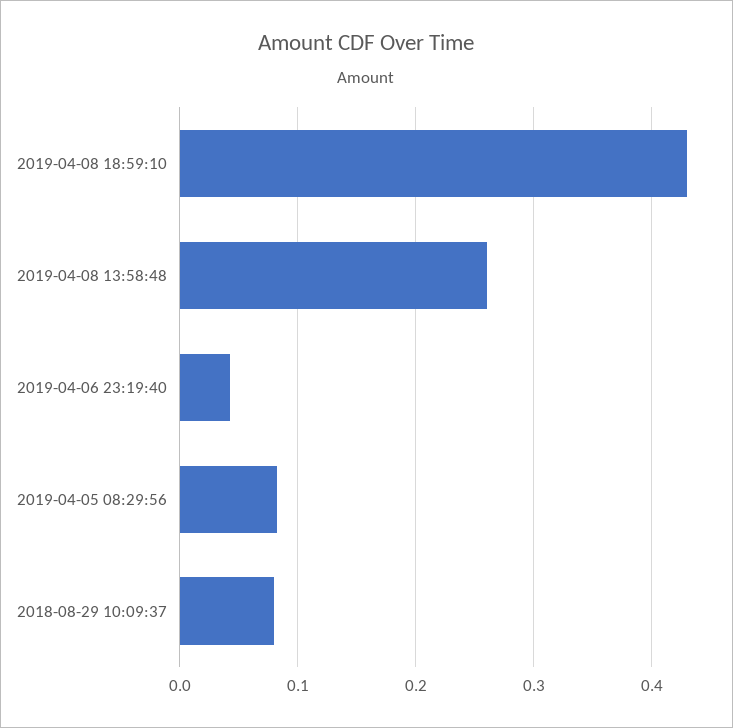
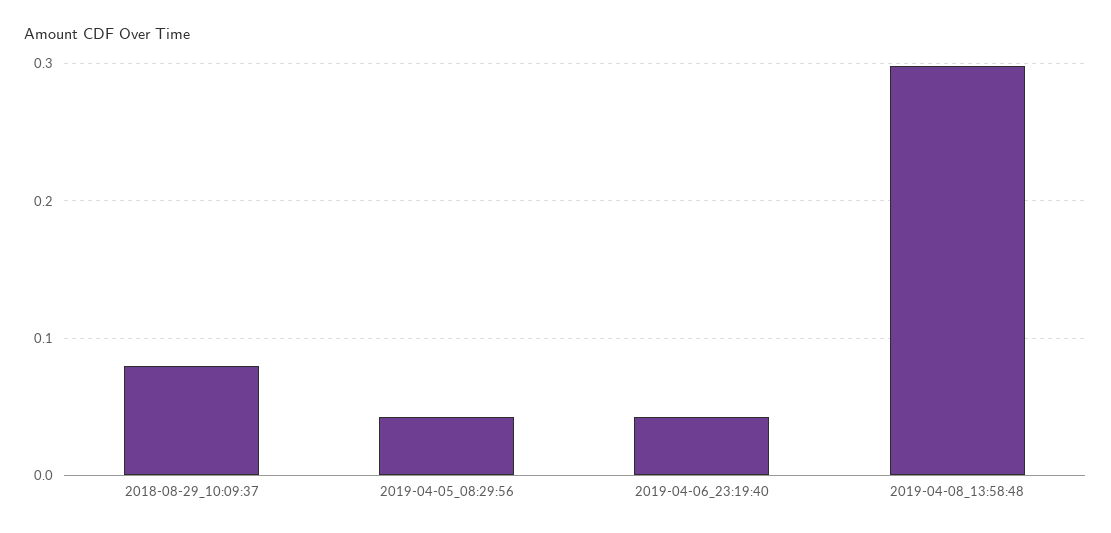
  {
-   "2019-04-08 18:59:10": 0.43,
-   "2019-04-08 13:58:48": 0.26,
+   "2019-04-08 13:58:48": 0.3,
    "2019-04-06 23:19:40": 0.04,
-   "2019-04-05 08:29:56": 0.08,
+   "2019-04-05 08:29:56": 0.04,
    "2018-08-29 10:09:37": 0.08
  }

